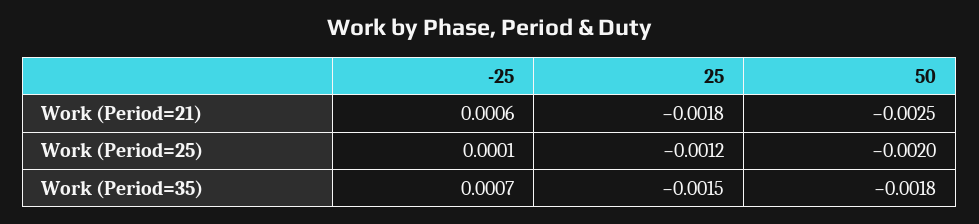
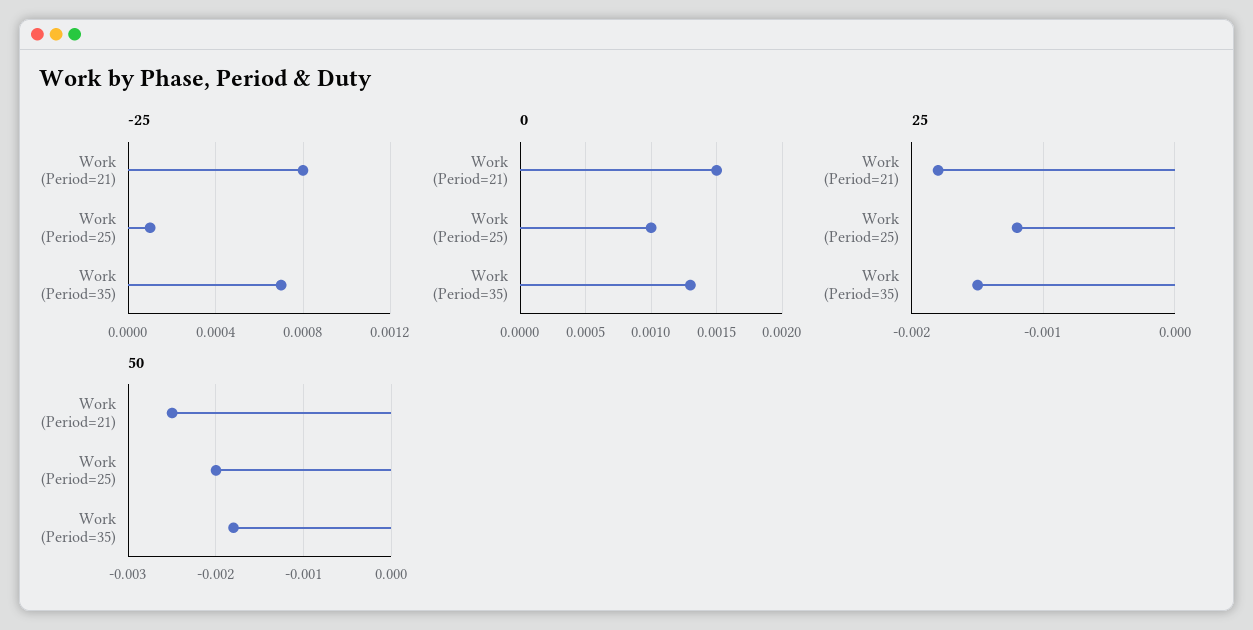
  {
    "-25": {
-     "Work (Period=21)": 0.0006,
+     "Work (Period=21)": 0.0008,
      "Work (Period=25)": 0.0001,
      "Work (Period=35)": 0.0007
    },
    "25": {
      "Work (Period=21)": -0.0018,
      "Work (Period=25)": -0.0012,
      "Work (Period=35)": -0.0015
    },
    "50": {
      "Work (Period=21)": -0.0025,
      "Work (Period=25)": -0.002,
      "Work (Period=35)": -0.0018
-   }
+   },
+   "0": {
+     "Work (Period=21)": 0.0015,
+     "Work (Period=25)": 0.001,
+     "Work (Period=35)": 0.0013
+   }
  }

